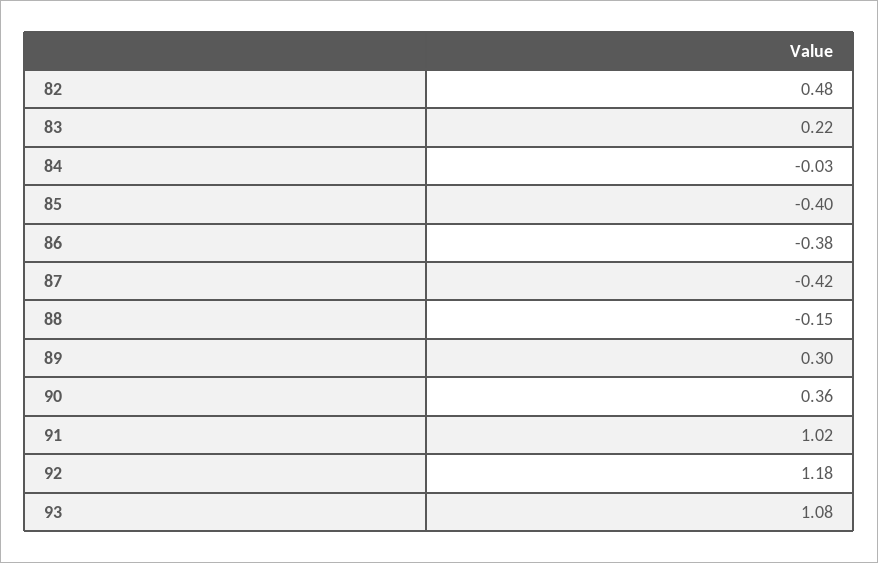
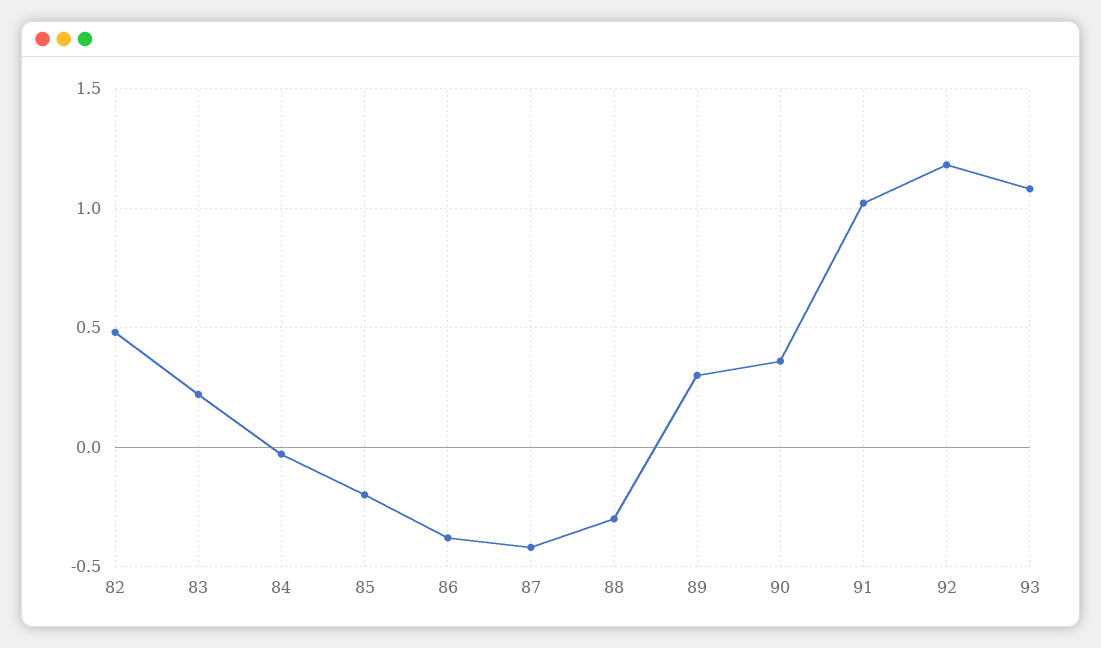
  {
    "82": 0.48,
    "83": 0.22,
    "84": -0.03,
-   "85": -0.4,
+   "85": -0.2,
    "86": -0.38,
    "87": -0.42,
-   "88": -0.15,
+   "88": -0.3,
    "89": 0.3,
    "90": 0.36,
    "91": 1.02,
    "92": 1.18,
    "93": 1.08
  }

